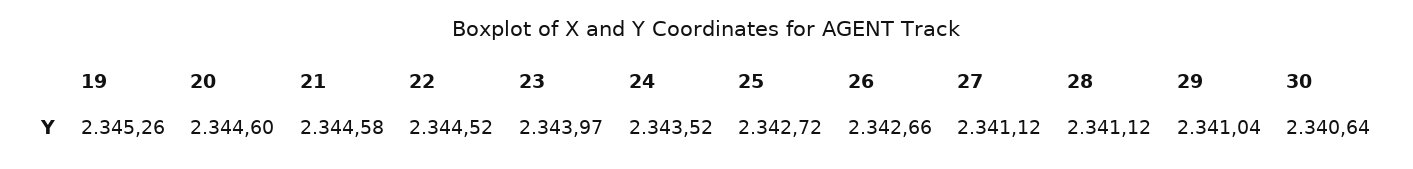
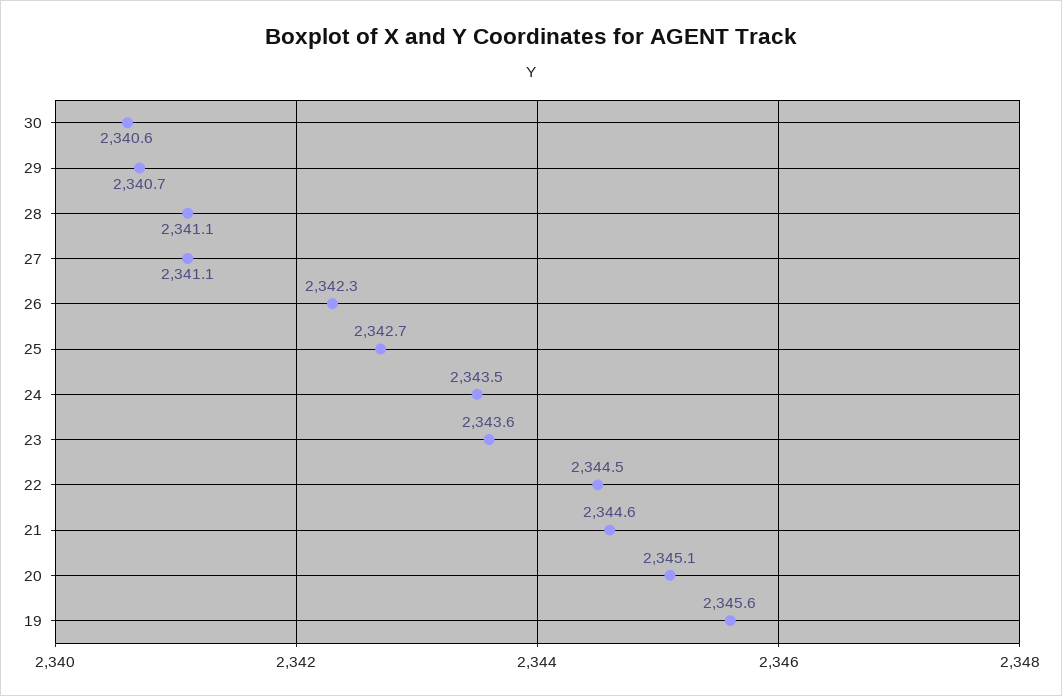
  {
-   "19": 2345.26,
+   "19": 2345.6,
-   "20": 2344.6,
+   "20": 2345.1,
    "21": 2344.58,
    "22": 2344.52,
-   "23": 2343.97,
+   "23": 2343.6,
    "24": 2343.52,
    "25": 2342.72,
-   "26": 2342.66,
+   "26": 2342.3,
    "27": 2341.12,
    "28": 2341.12,
-   "29": 2341.04,
+   "29": 2340.7,
    "30": 2340.64
  }

